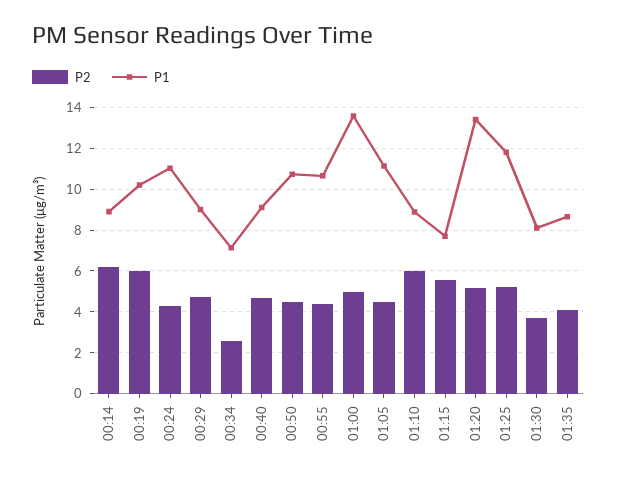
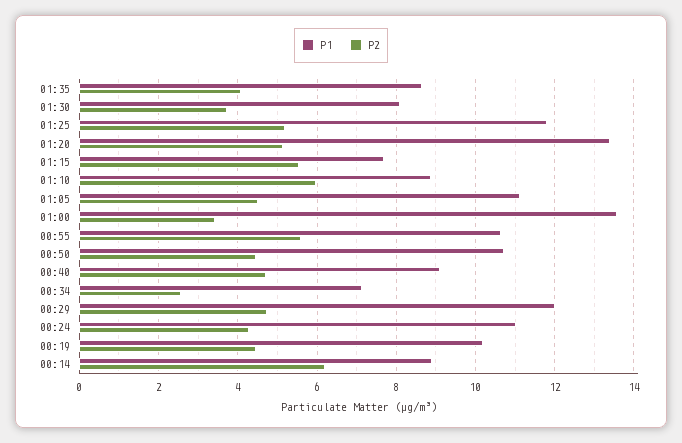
  {
    "P2": {
      "00:14": 6.2,
-     "00:19": 6,
+     "00:19": 4.4,
      "00:24": 4.2,
      "00:29": 4.8,
      "00:34": 2.6,
      "00:40": 4.8,
      "00:50": 4.4,
-     "00:55": 4.5,
+     "00:55": 5.6,
-     "01:00": 5,
+     "01:00": 3.4,
      "01:05": 4.6,
      "01:10": 6,
      "01:15": 5.6,
      "01:20": 5.2,
      "01:25": 5.2,
      "01:30": 3.8,
      "01:35": 4
    },
    "P1": {
      "00:14": 9,
      "00:19": 10.2,
      "00:24": 11,
-     "00:29": 9,
+     "00:29": 12,
      "00:34": 7.2,
      "00:40": 9.2,
      "00:50": 10.8,
      "00:55": 10.6,
      "01:00": 13.6,
      "01:05": 11.2,
      "01:10": 8.8,
      "01:15": 7.8,
      "01:20": 13.4,
      "01:25": 11.8,
      "01:30": 8.2,
      "01:35": 8.6
    }
  }

